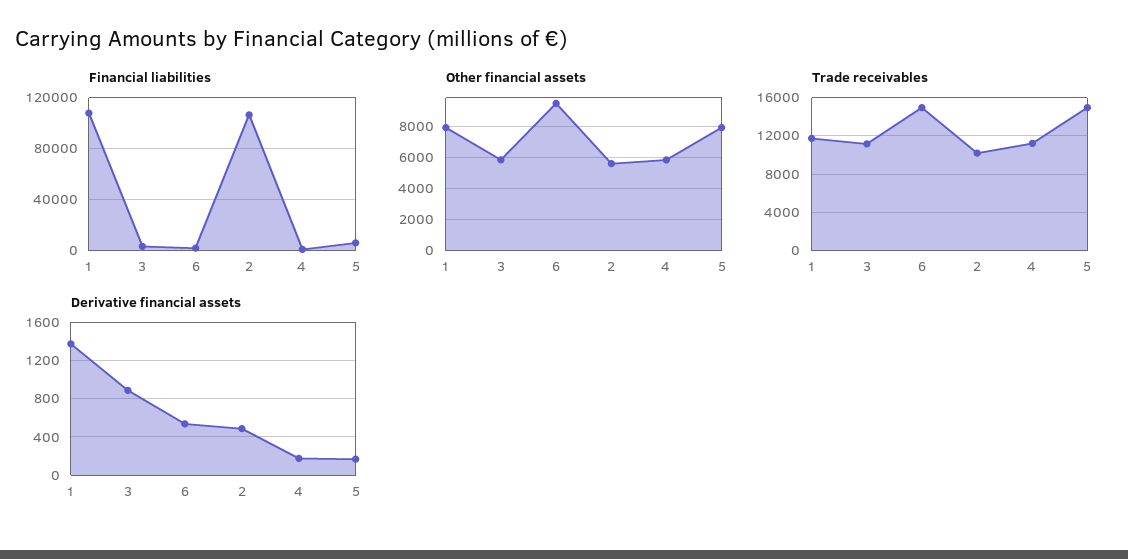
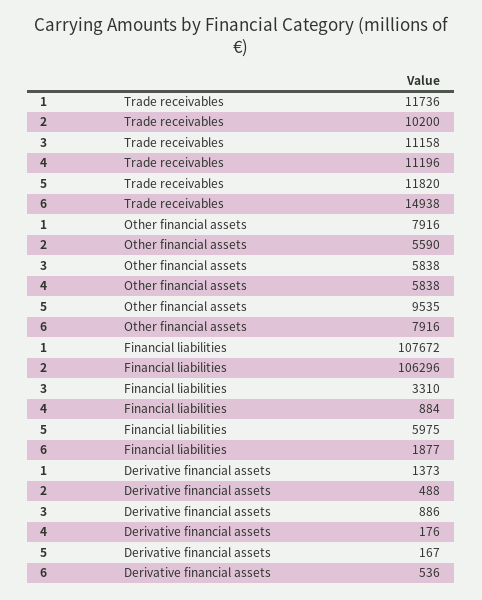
  {
    "Financial liabilities": {
      "1": 107672,
      "3": 3310,
      "6": 1877,
      "2": 106296,
      "4": 884,
      "5": 5975
    },
    "Other financial assets": {
      "1": 7916,
      "3": 5838,
-     "6": 9500,
+     "6": 7916,
      "2": 5590,
      "4": 5838,
-     "5": 8000
+     "5": 9535
    },
    "Trade receivables": {
      "1": 11736,
      "3": 11158,
      "6": 14938,
      "2": 10200,
      "4": 11196,
-     "5": 15000
+     "5": 11820
    },
    "Derivative financial assets": {
      "1": 1373,
      "3": 886,
      "6": 536,
      "2": 488,
      "4": 176,
      "5": 167
    }
  }

